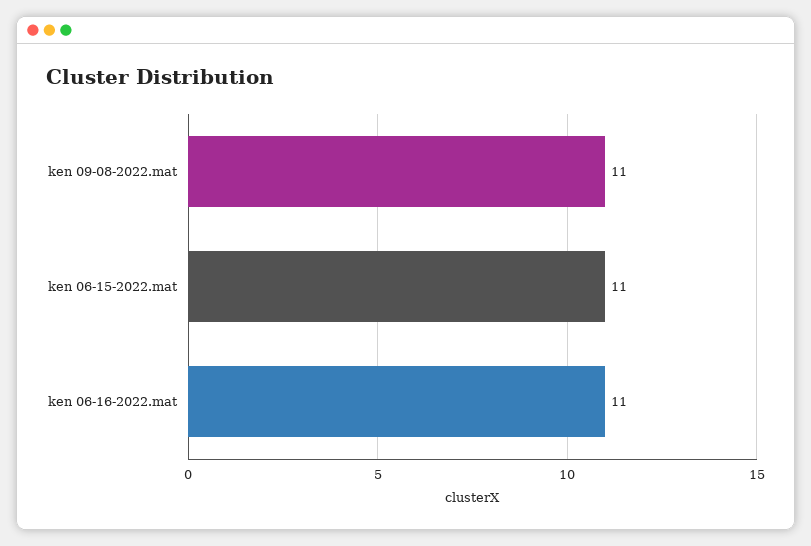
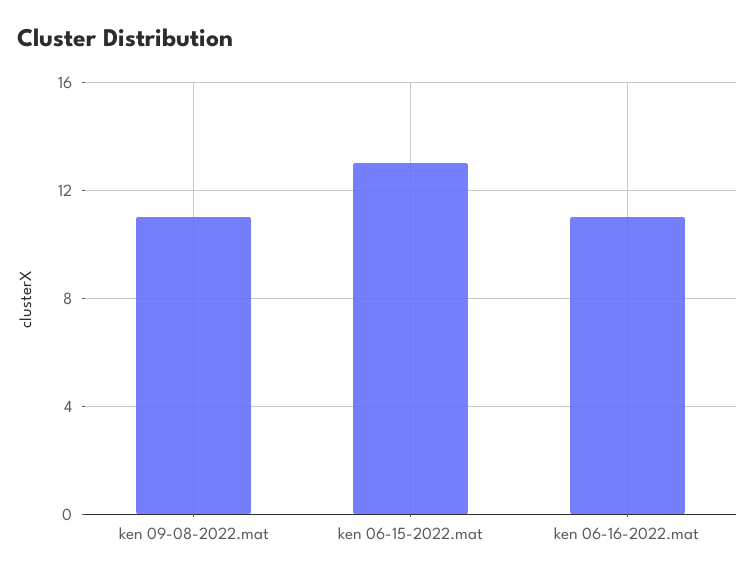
  {
    "ken 09-08-2022.mat": 11,
-   "ken 06-15-2022.mat": 11,
+   "ken 06-15-2022.mat": 13,
    "ken 06-16-2022.mat": 11
  }

